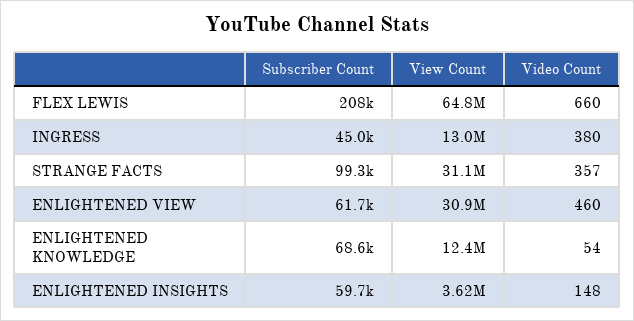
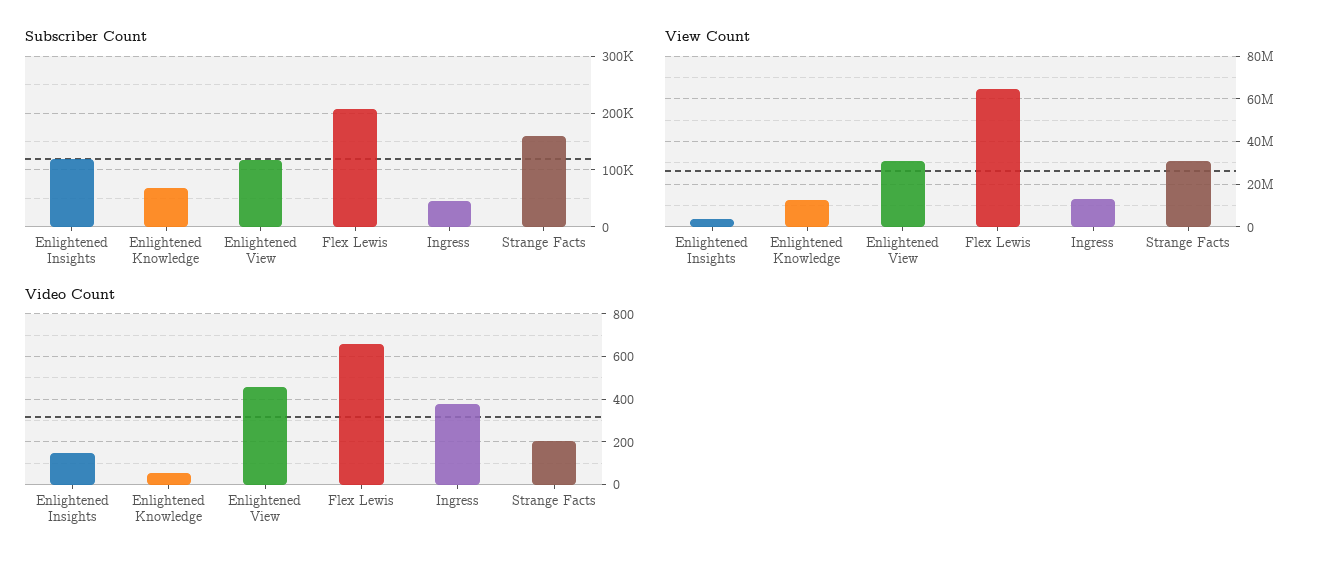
  {
    "Subscriber Count": {
      "FLEX LEWIS": 208000,
      "INGRESS": 45000,
-     "STRANGE FACTS": 99300,
+     "STRANGE FACTS": 160000,
-     "ENLIGHTENED VIEW": 61700,
+     "ENLIGHTENED VIEW": 120000,
      "ENLIGHTENED KNOWLEDGE": 68600,
-     "ENLIGHTENED INSIGHTS": 59700
+     "ENLIGHTENED INSIGHTS": 120000
    },
    "View Count": {
      "FLEX LEWIS": 64800000,
      "INGRESS": 13000000,
      "STRANGE FACTS": 31100000,
      "ENLIGHTENED VIEW": 30900000,
      "ENLIGHTENED KNOWLEDGE": 12400000,
      "ENLIGHTENED INSIGHTS": 3620000
    },
    "Video Count": {
      "FLEX LEWIS": 660,
      "INGRESS": 380,
-     "STRANGE FACTS": 357,
+     "STRANGE FACTS": 200,
      "ENLIGHTENED VIEW": 460,
      "ENLIGHTENED KNOWLEDGE": 54,
      "ENLIGHTENED INSIGHTS": 148
    }
  }

